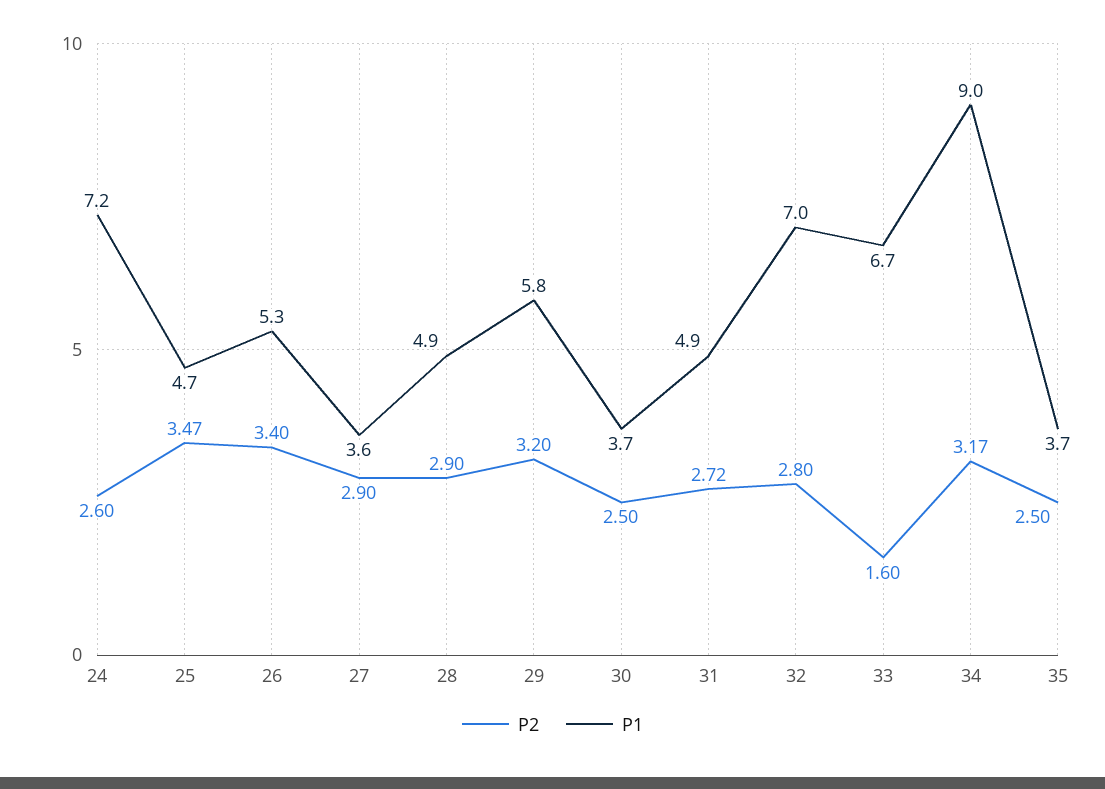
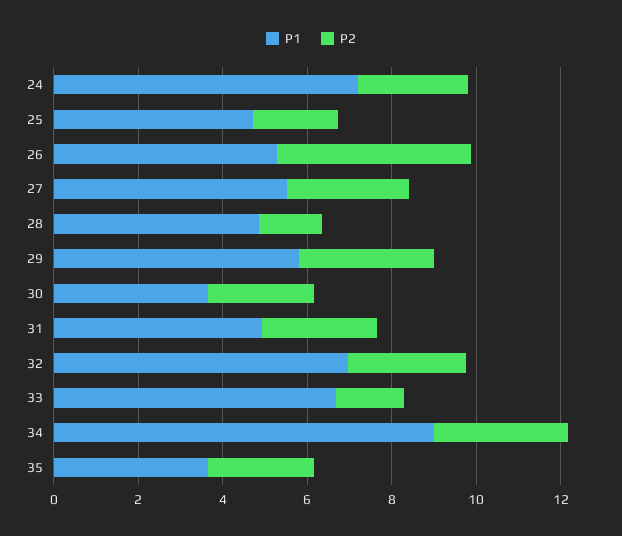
  {
    "P2": {
      "24": 2.6,
-     "25": 3.47,
+     "25": 2,
-     "26": 3.4,
+     "26": 4.5,
      "27": 2.9,
-     "28": 2.9,
+     "28": 1.5,
      "29": 3.2,
      "30": 2.5,
      "31": 2.72,
      "32": 2.8,
      "33": 1.6,
      "34": 3.17,
      "35": 2.5
    },
    "P1": {
      "24": 7.2,
      "25": 4.7,
      "26": 5.3,
-     "27": 3.6,
+     "27": 5.5,
      "28": 4.9,
      "29": 5.8,
      "30": 3.7,
      "31": 4.9,
      "32": 7,
      "33": 6.7,
      "34": 9,
      "35": 3.7
    }
  }

